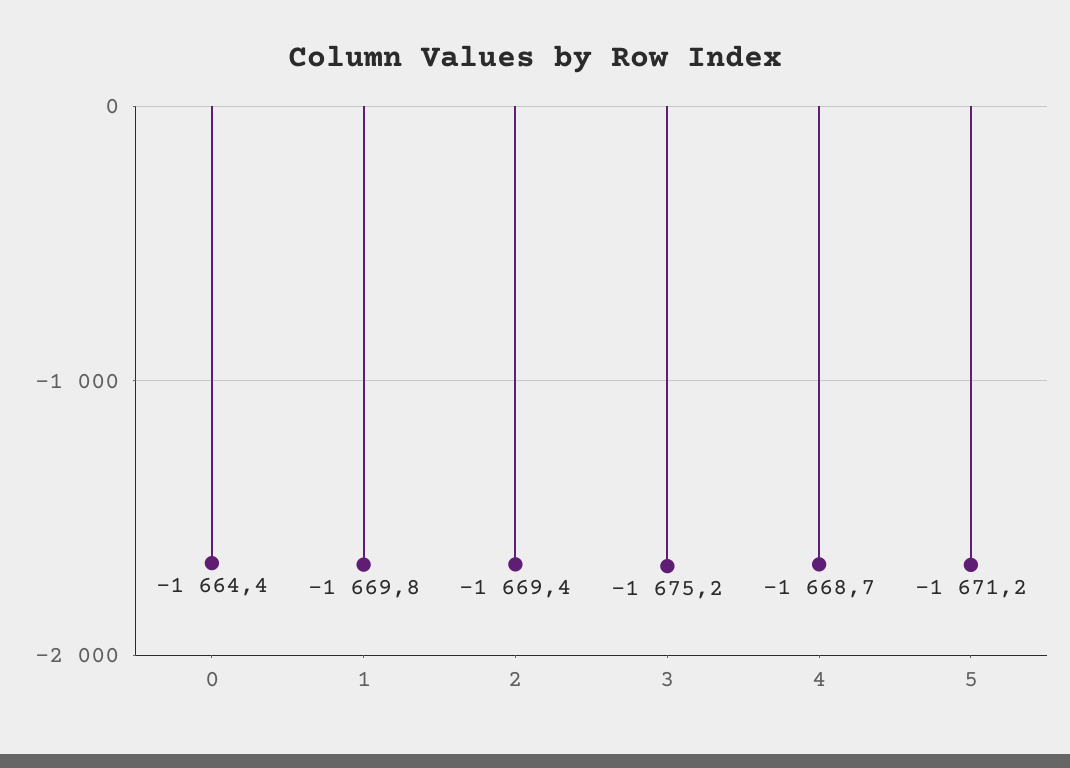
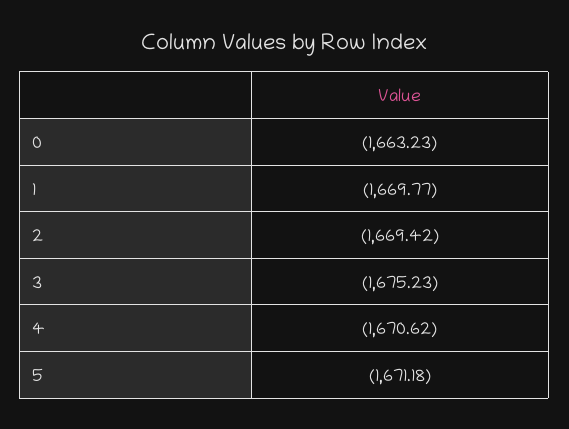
  {
-   "0": -1664.4,
+   "0": -1663.23,
    "1": -1669.77,
    "2": -1669.42,
    "3": -1675.23,
-   "4": -1668.7,
+   "4": -1670.62,
    "5": -1671.18
  }

